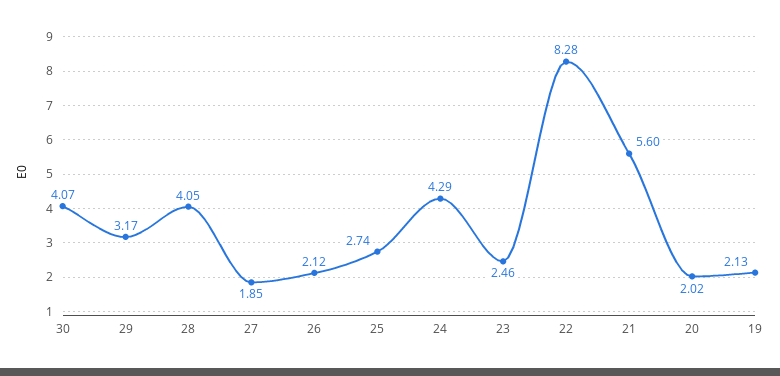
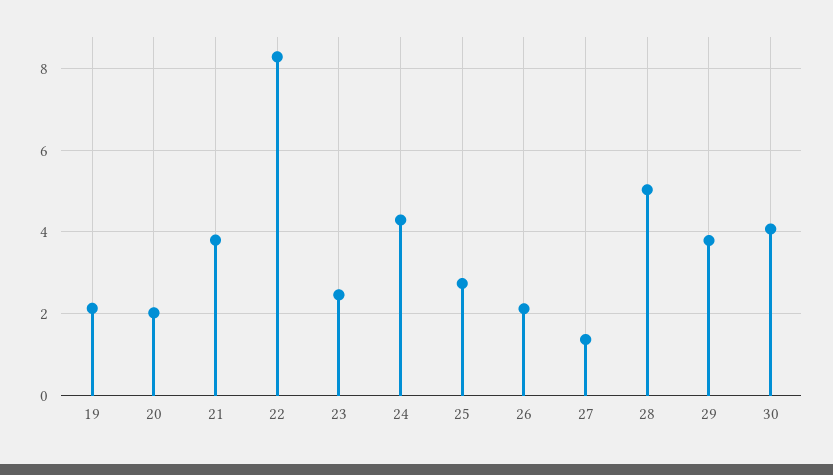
  {
    "30": 4.07,
-   "29": 3.17,
+   "29": 3.8,
-   "28": 4.05,
+   "28": 5,
-   "27": 1.85,
+   "27": 1.4,
    "26": 2.12,
    "25": 2.74,
    "24": 4.29,
    "23": 2.46,
    "22": 8.28,
-   "21": 5.6,
+   "21": 3.8,
    "20": 2.02,
    "19": 2.13
  }

